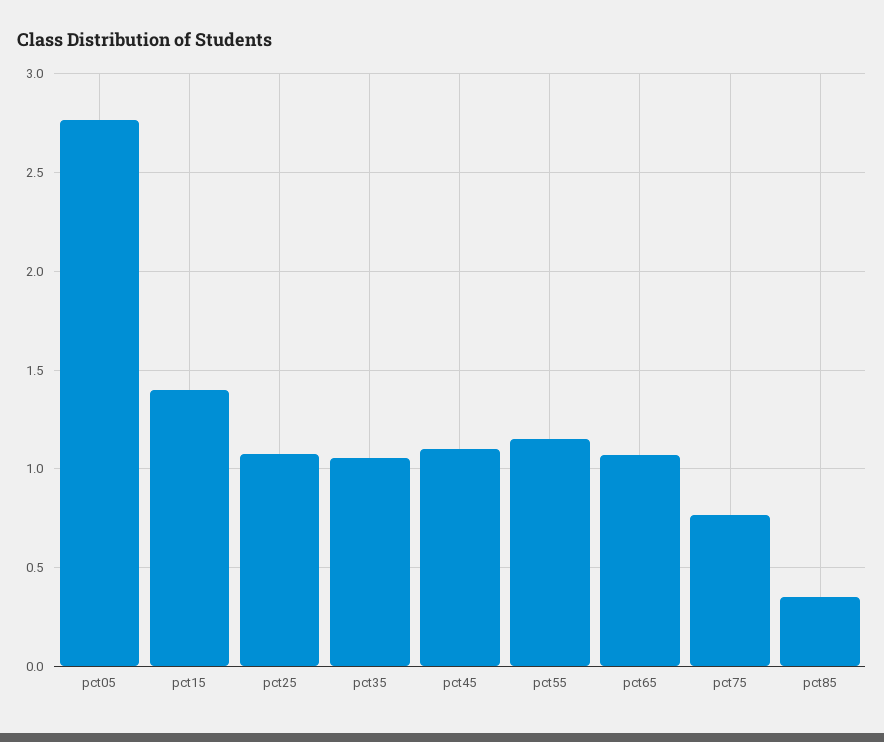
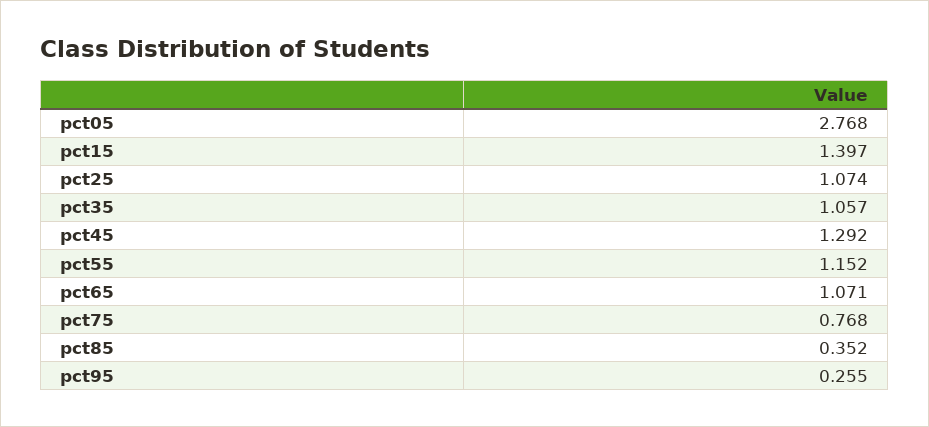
  {
    "pct05": 2.768,
    "pct15": 1.397,
    "pct25": 1.074,
    "pct35": 1.057,
-   "pct45": 1.1,
+   "pct45": 1.292,
    "pct55": 1.152,
    "pct65": 1.071,
    "pct75": 0.768,
-   "pct85": 0.352
+   "pct85": 0.352,
+   "pct95": 0.255
  }

